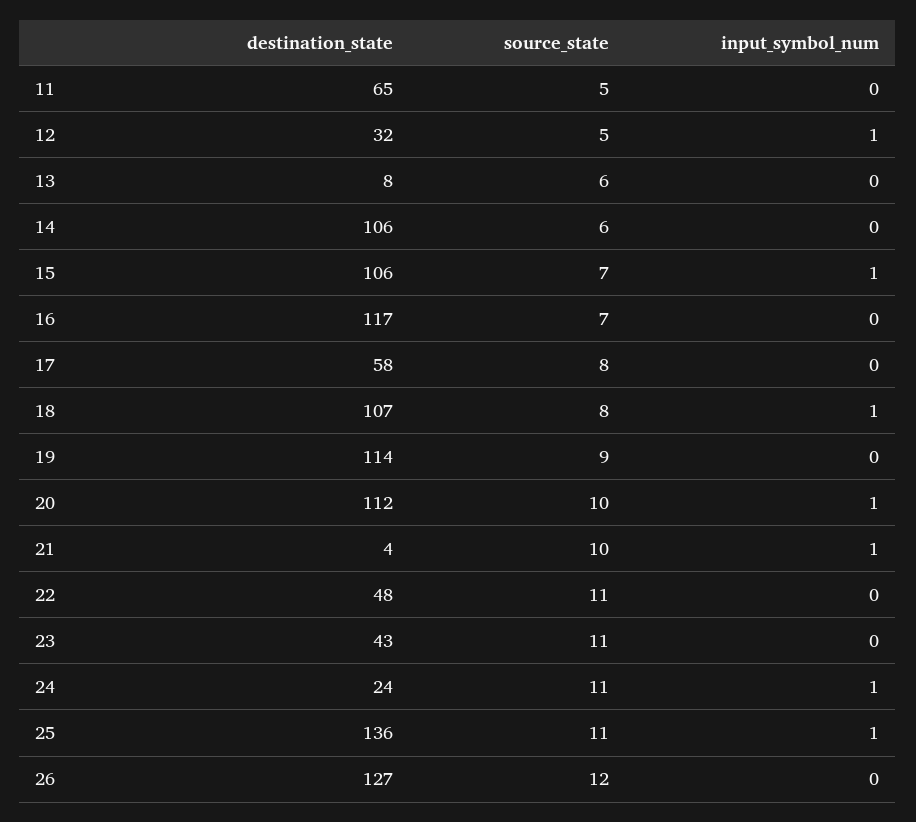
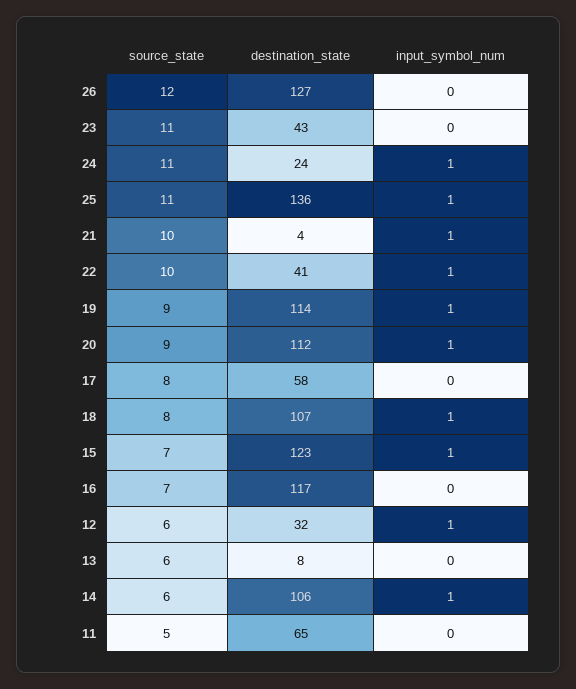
  {
    "destination_state": {
      "11": 65,
      "12": 32,
      "13": 8,
      "14": 106,
-     "15": 106,
+     "15": 123,
      "16": 117,
      "17": 58,
      "18": 107,
      "19": 114,
      "20": 112,
      "21": 4,
-     "22": 48,
+     "22": 41,
      "23": 43,
      "24": 24,
      "25": 136,
      "26": 127
    },
    "source_state": {
      "11": 5,
-     "12": 5,
+     "12": 6,
      "13": 6,
      "14": 6,
      "15": 7,
      "16": 7,
      "17": 8,
      "18": 8,
      "19": 9,
-     "20": 10,
+     "20": 9,
      "21": 10,
-     "22": 11,
+     "22": 10,
      "23": 11,
      "24": 11,
      "25": 11,
      "26": 12
    },
    "input_symbol_num": {
      "11": 0,
      "12": 1,
      "13": 0,
-     "14": 0,
+     "14": 1,
      "15": 1,
      "16": 0,
      "17": 0,
      "18": 1,
-     "19": 0,
+     "19": 1,
      "20": 1,
      "21": 1,
-     "22": 0,
+     "22": 1,
      "23": 0,
      "24": 1,
      "25": 1,
      "26": 0
    }
  }

